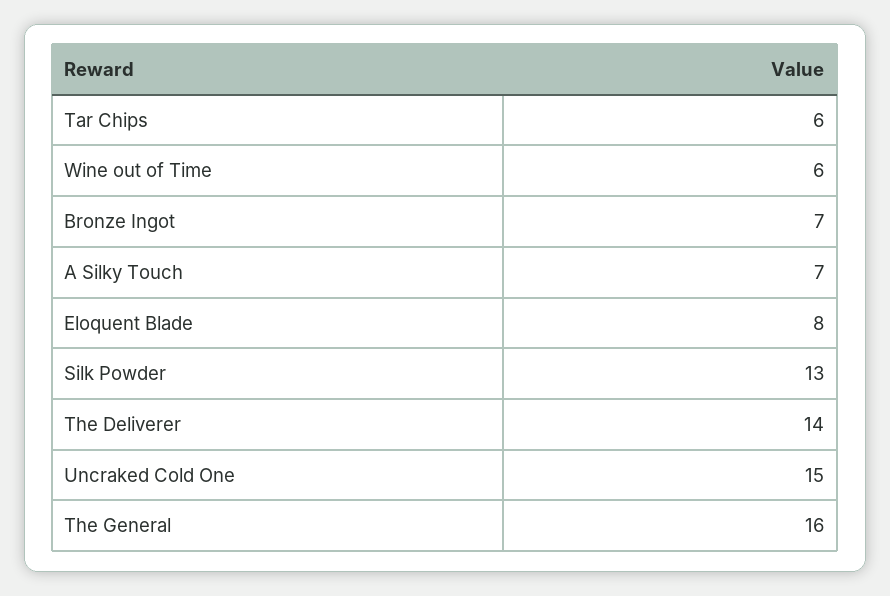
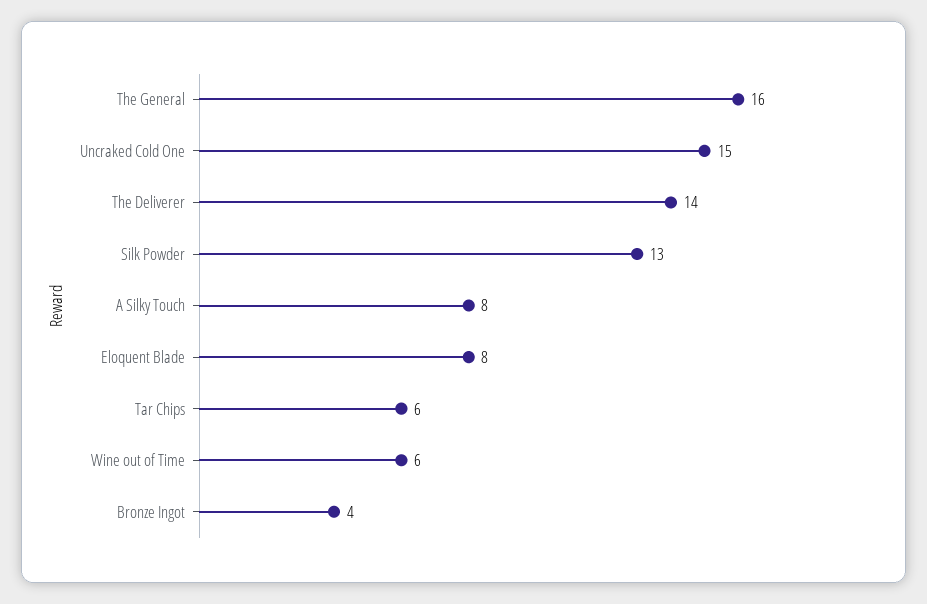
  {
    "Tar Chips": 6,
    "Wine out of Time": 6,
-   "Bronze Ingot": 7,
+   "Bronze Ingot": 4,
-   "A Silky Touch": 7,
+   "A Silky Touch": 8,
    "Eloquent Blade": 8,
    "Silk Powder": 13,
    "The Deliverer": 14,
    "Uncraked Cold One": 15,
    "The General": 16
  }

